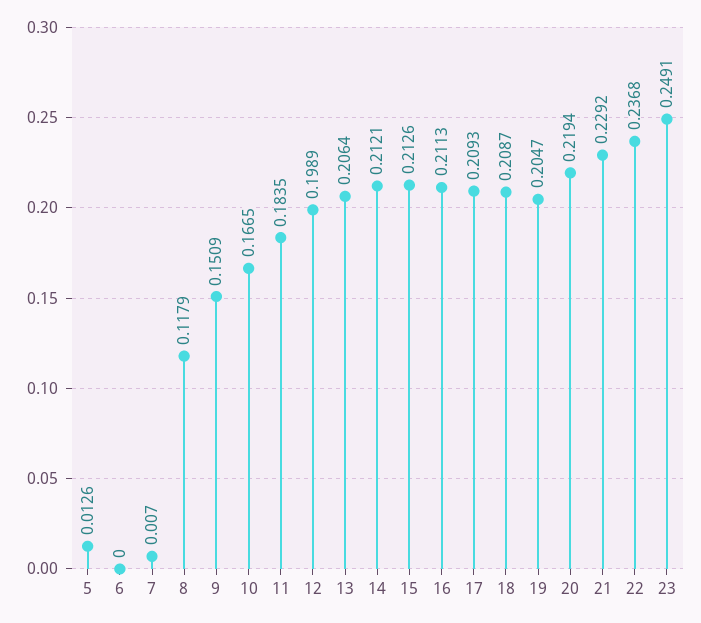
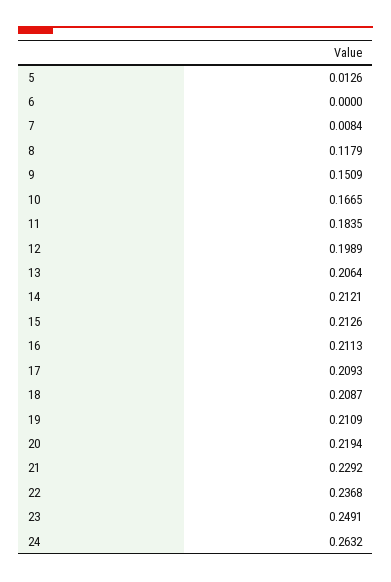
  {
    "5": 0.0126,
    "6": 0,
-   "7": 0.007,
+   "7": 0.0084,
    "8": 0.1179,
    "9": 0.1509,
    "10": 0.1665,
    "11": 0.1835,
    "12": 0.1989,
    "13": 0.2064,
    "14": 0.2121,
    "15": 0.2126,
    "16": 0.2113,
    "17": 0.2093,
    "18": 0.2087,
-   "19": 0.2047,
+   "19": 0.2109,
    "20": 0.2194,
    "21": 0.2292,
    "22": 0.2368,
-   "23": 0.2491
+   "23": 0.2491,
+   "24": 0.2632
  }

